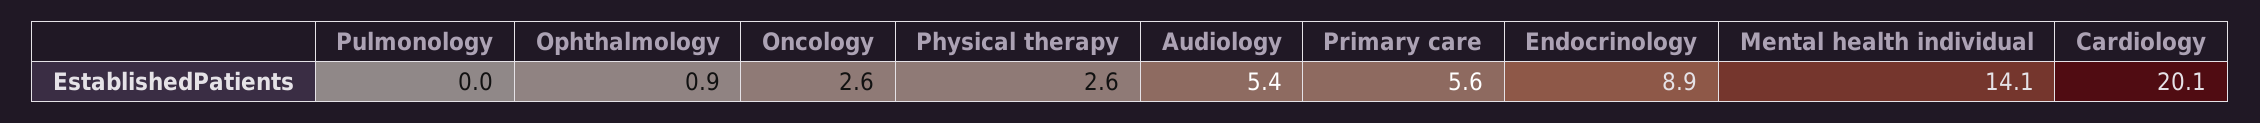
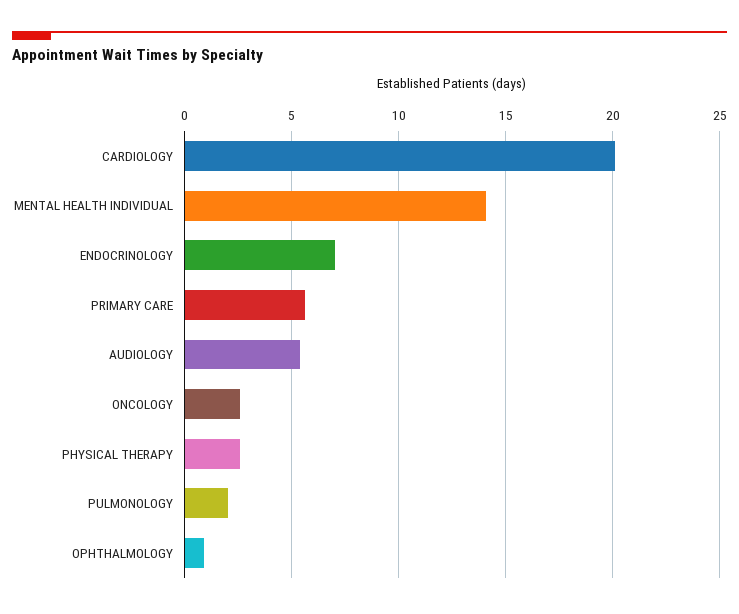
  {
-   "Pulmonology": 0,
+   "Pulmonology": 2,
    "Ophthalmology": 0.9,
    "Oncology": 2.6,
    "Physical therapy": 2.6,
    "Audiology": 5.4,
    "Primary care": 5.6,
-   "Endocrinology": 8.9,
+   "Endocrinology": 7,
    "Mental health individual": 14.1,
    "Cardiology": 20.1
  }

